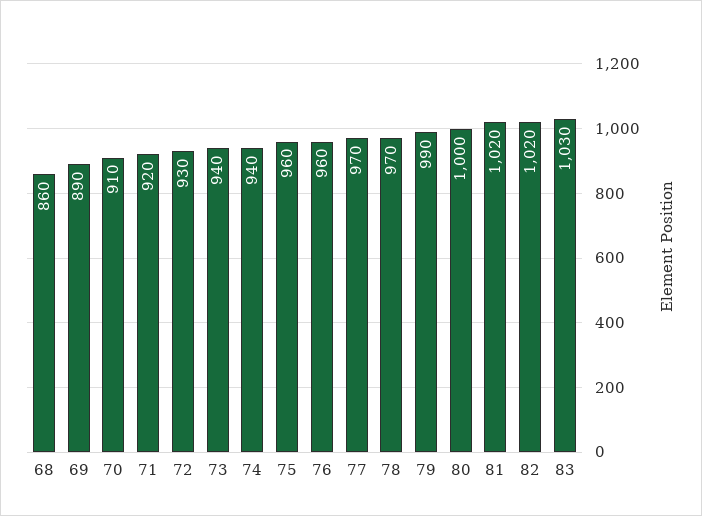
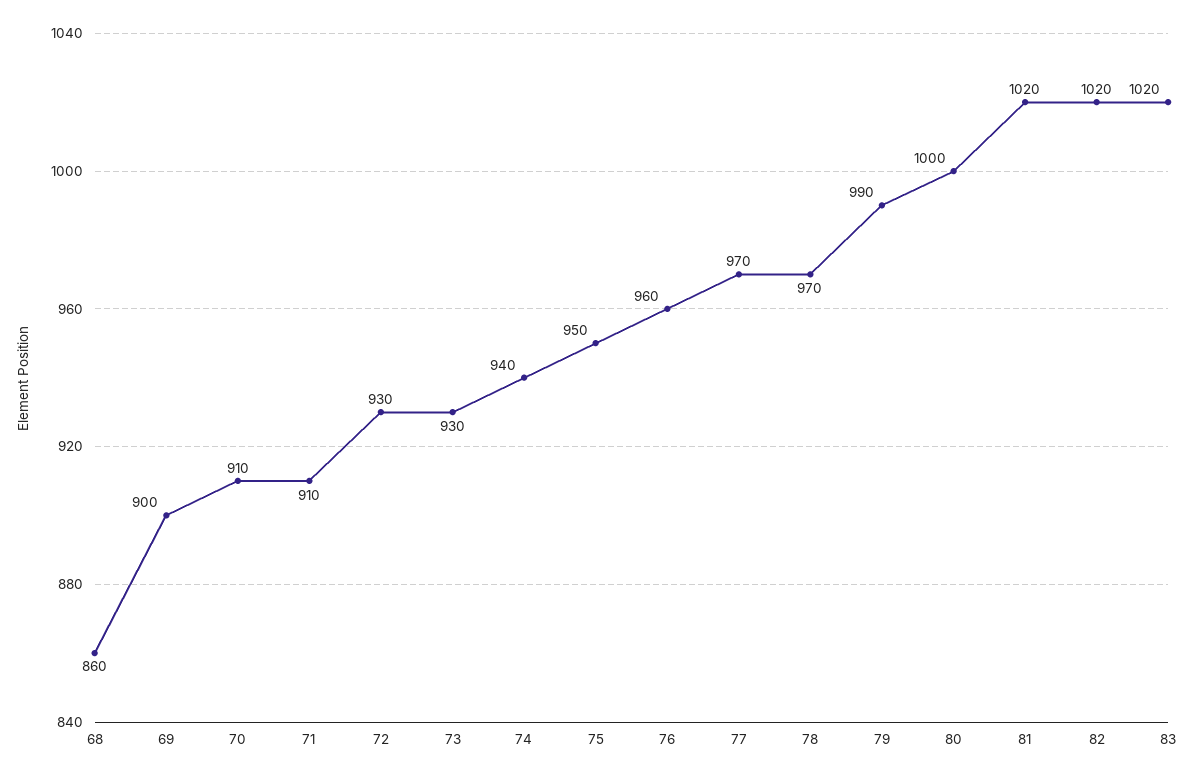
  {
    "68": 860,
-   "69": 890,
+   "69": 900,
    "70": 910,
-   "71": 920,
+   "71": 910,
    "72": 930,
-   "73": 940,
+   "73": 930,
    "74": 940,
-   "75": 960,
+   "75": 950,
    "76": 960,
    "77": 970,
    "78": 970,
    "79": 990,
    "80": 1000,
    "81": 1020,
    "82": 1020,
-   "83": 1030
+   "83": 1020
  }

